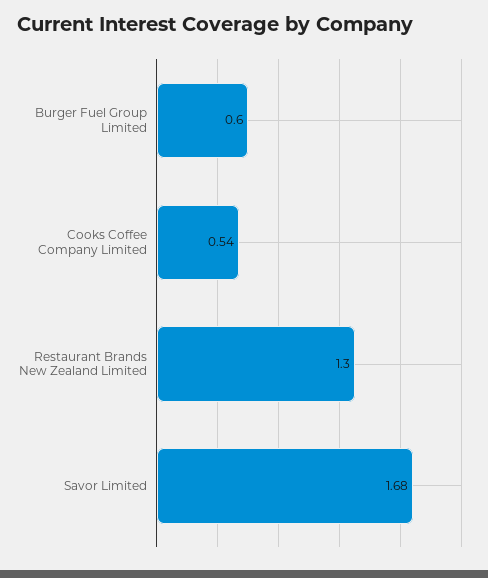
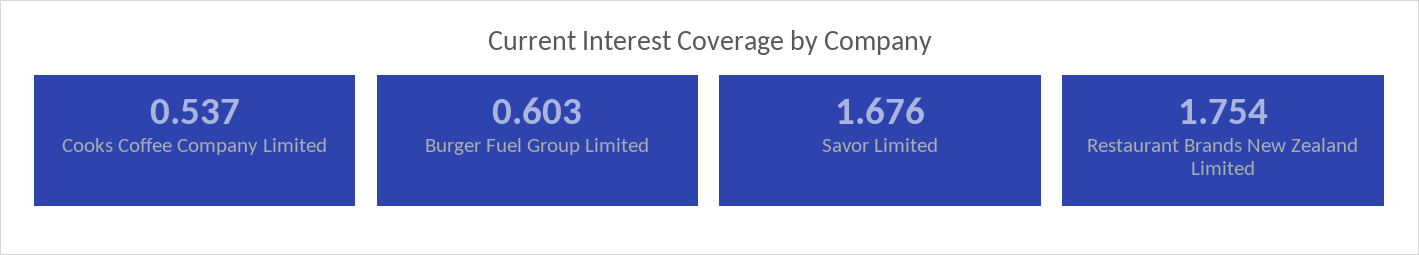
  {
    "Burger Fuel Group Limited": 0.603,
    "Cooks Coffee Company Limited": 0.537,
-   "Restaurant Brands New Zealand Limited": 1.3,
+   "Restaurant Brands New Zealand Limited": 1.754,
    "Savor Limited": 1.676
  }

